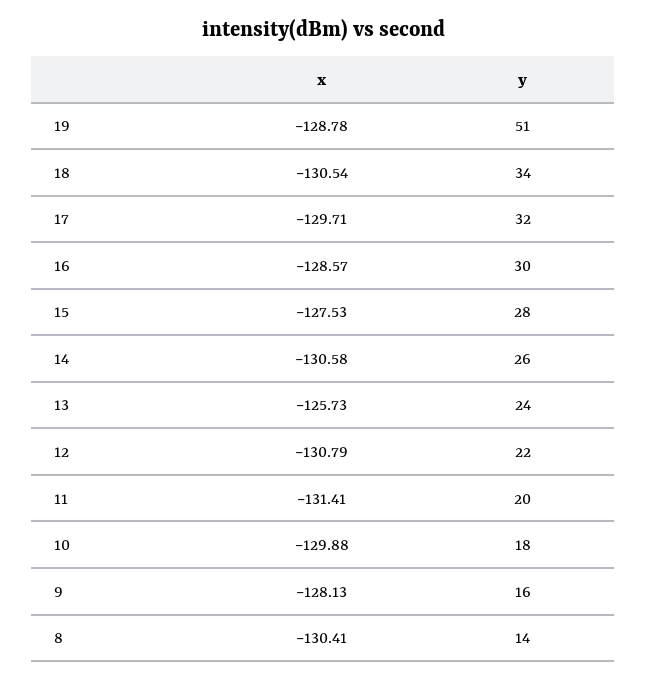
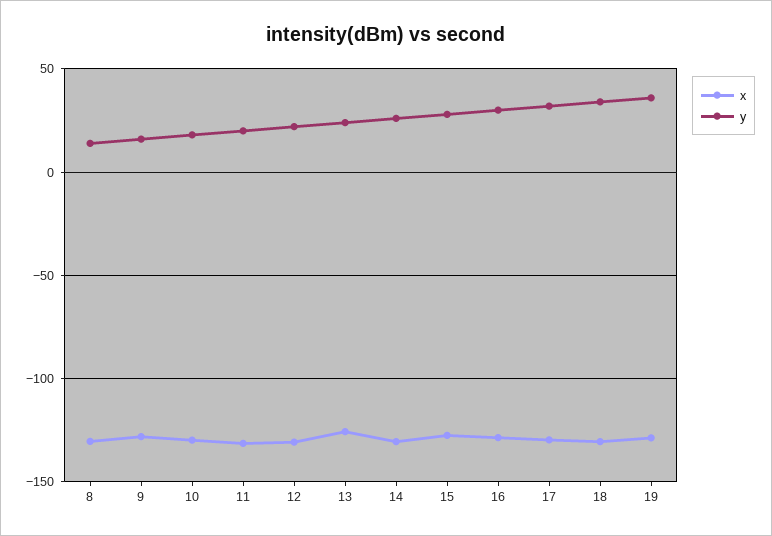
  {
    "x": {
      "19": -128.78,
      "18": -130.54,
      "17": -129.71,
      "16": -128.57,
      "15": -127.53,
      "14": -130.58,
      "13": -125.73,
      "12": -130.79,
      "11": -131.41,
      "10": -129.88,
      "9": -128.13,
      "8": -130.41
    },
    "y": {
-     "19": 51,
+     "19": 35,
      "18": 34,
      "17": 32,
      "16": 30,
      "15": 28,
      "14": 26,
      "13": 24,
      "12": 22,
      "11": 20,
      "10": 18,
      "9": 16,
      "8": 14
    }
  }

